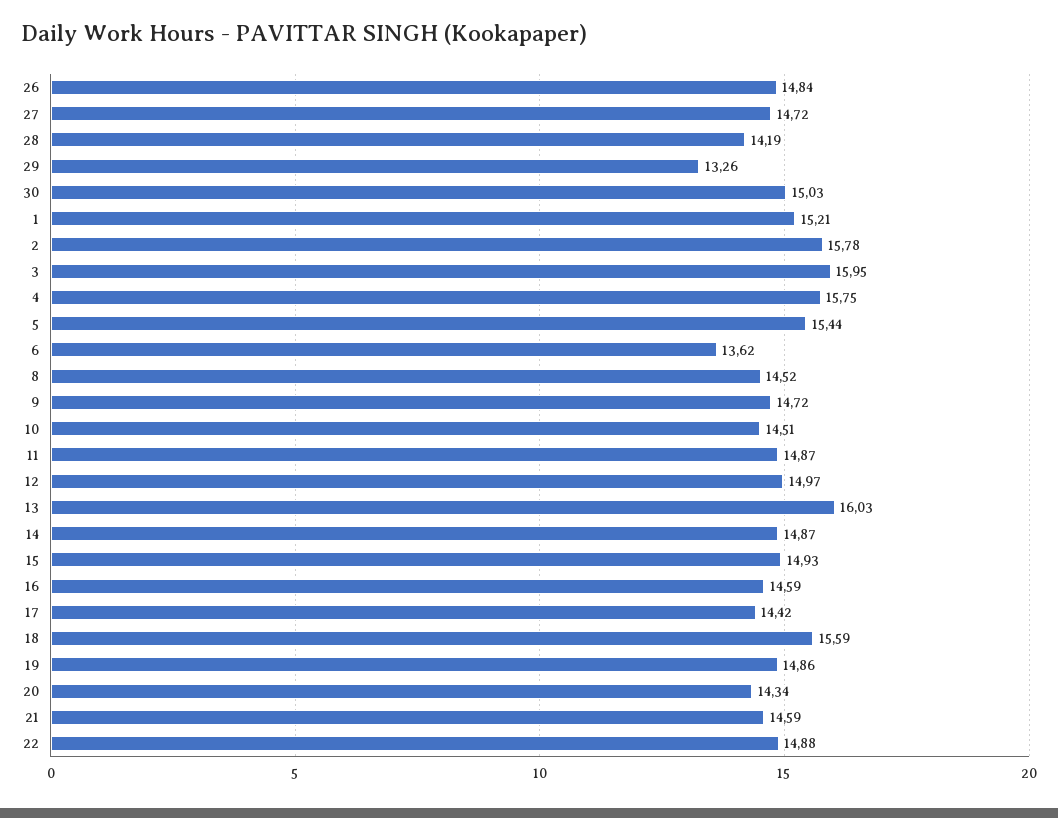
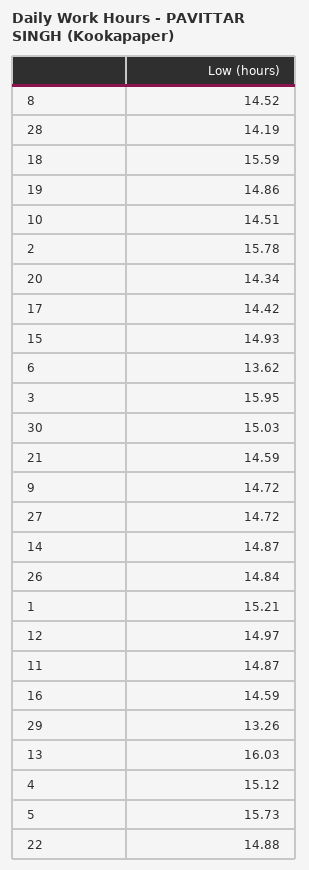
  {
    "26": 14.84,
    "27": 14.72,
    "28": 14.19,
    "29": 13.26,
    "30": 15.03,
    "1": 15.21,
    "2": 15.78,
    "3": 15.95,
-   "4": 15.75,
+   "4": 15.12,
-   "5": 15.44,
+   "5": 15.73,
    "6": 13.62,
    "8": 14.52,
    "9": 14.72,
    "10": 14.51,
    "11": 14.87,
    "12": 14.97,
    "13": 16.03,
    "14": 14.87,
    "15": 14.93,
    "16": 14.59,
    "17": 14.42,
    "18": 15.59,
    "19": 14.86,
    "20": 14.34,
    "21": 14.59,
    "22": 14.88
  }

